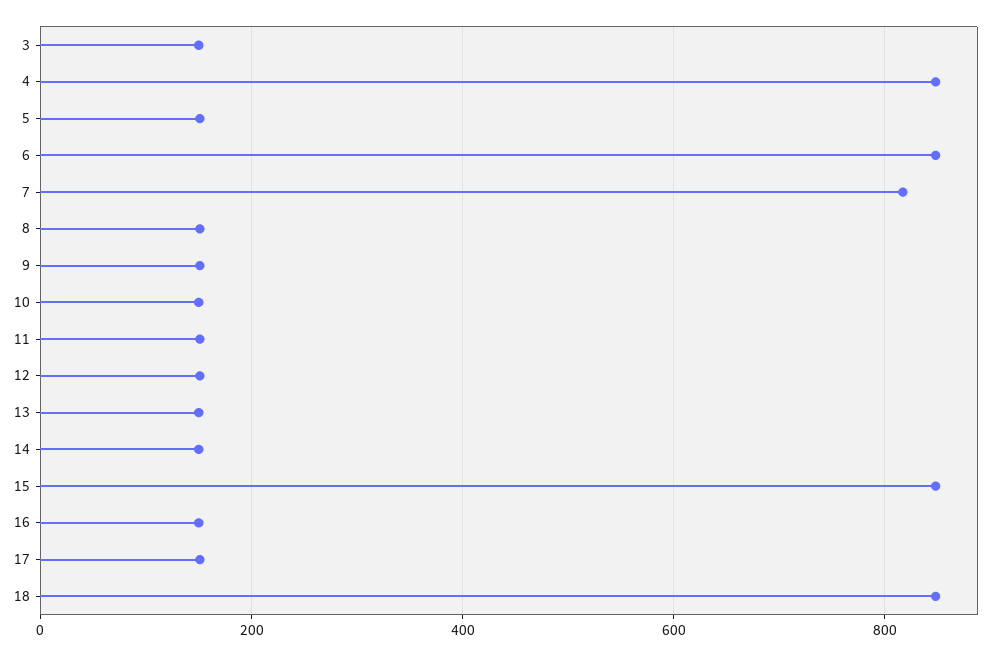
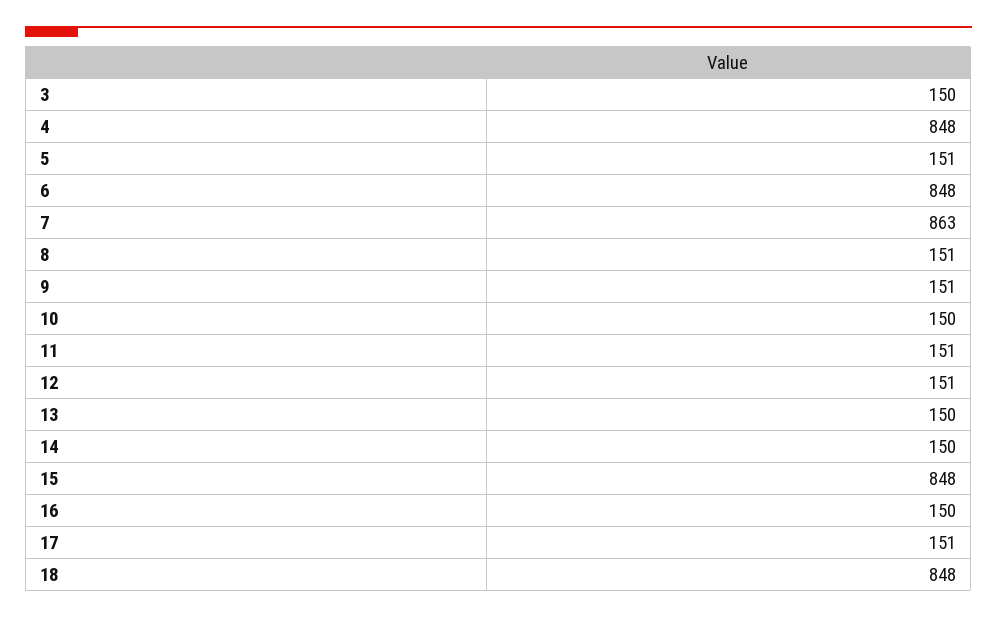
  {
    "3": 150,
    "4": 848,
    "5": 151,
    "6": 848,
-   "7": 820,
+   "7": 863,
    "8": 151,
    "9": 151,
    "10": 150,
    "11": 151,
    "12": 151,
    "13": 150,
    "14": 150,
    "15": 848,
    "16": 150,
    "17": 151,
    "18": 848
  }

